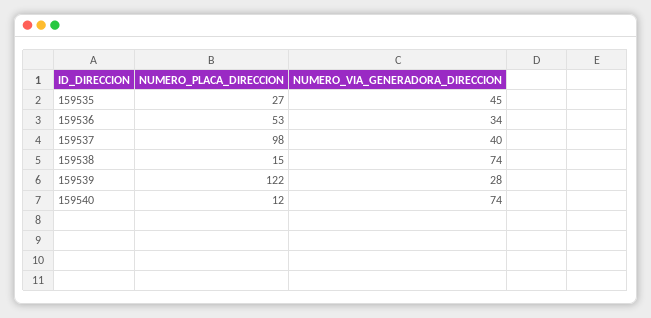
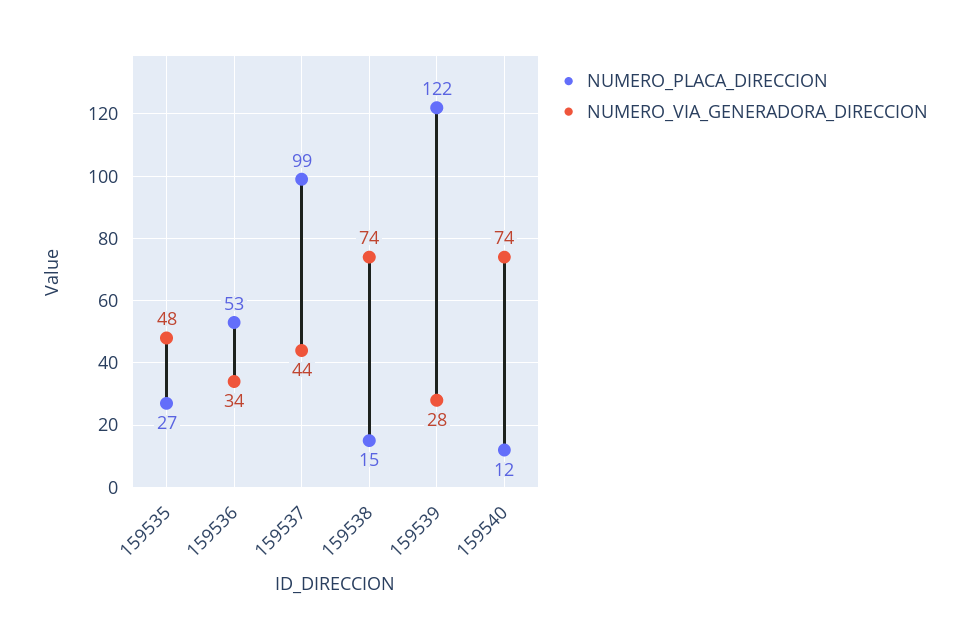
  {
    "NUMERO_PLACA_DIRECCION": {
      "159535": 27,
      "159536": 53,
-     "159537": 98,
+     "159537": 99,
      "159538": 15,
      "159539": 122,
      "159540": 12
    },
    "NUMERO_VIA_GENERADORA_DIRECCION": {
-     "159535": 45,
+     "159535": 48,
      "159536": 34,
-     "159537": 40,
+     "159537": 44,
      "159538": 74,
      "159539": 28,
      "159540": 74
    }
  }

